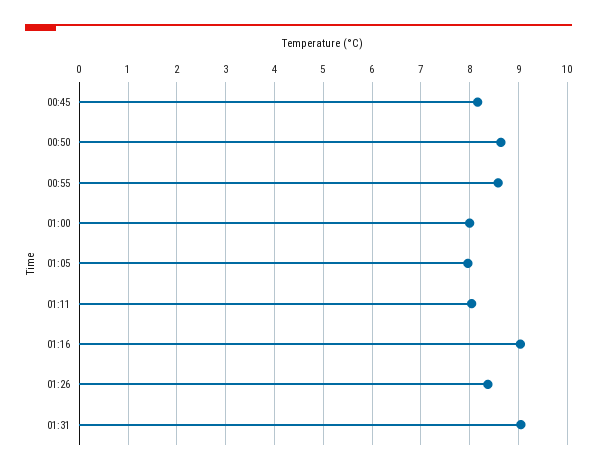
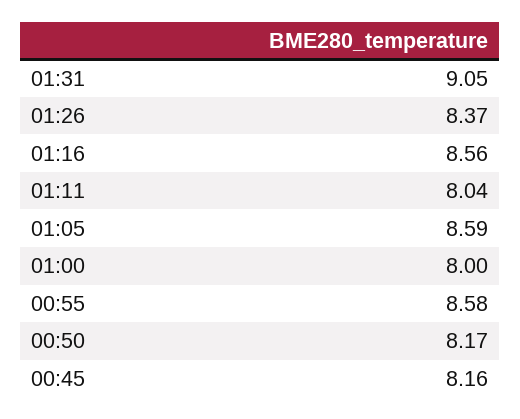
  {
    "00:45": 8.16,
-   "00:50": 8.6,
+   "00:50": 8.17,
    "00:55": 8.58,
    "01:00": 8,
-   "01:05": 8,
+   "01:05": 8.59,
    "01:11": 8.04,
-   "01:16": 9,
+   "01:16": 8.56,
    "01:26": 8.37,
    "01:31": 9.05
  }

